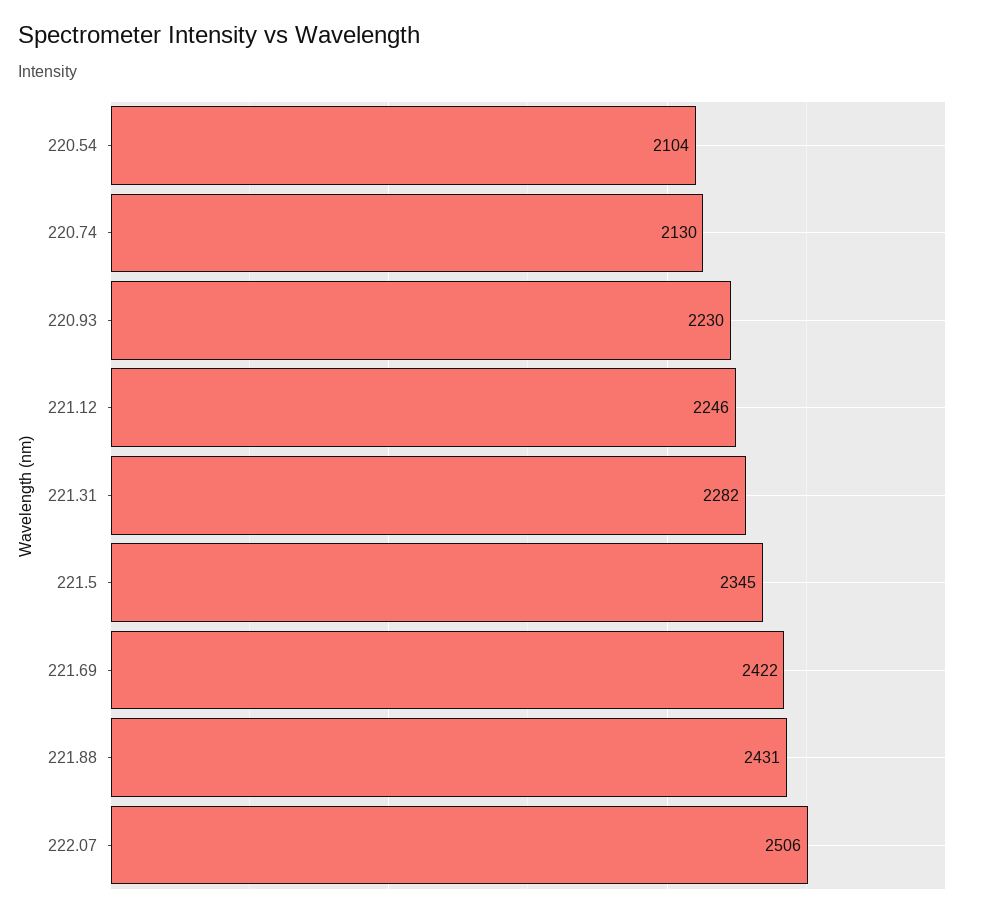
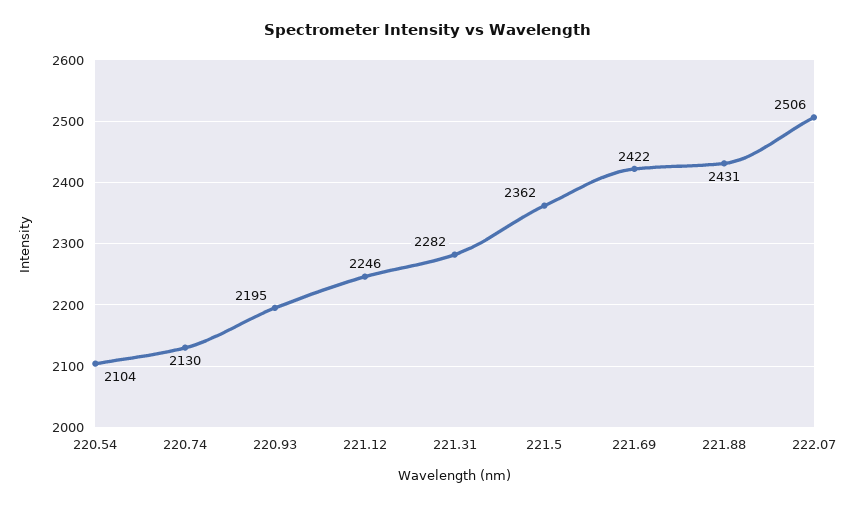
  {
    "220.54": 2104,
    "220.74": 2130,
-   "220.93": 2230,
+   "220.93": 2195,
    "221.12": 2246,
    "221.31": 2282,
-   "221.5": 2345,
+   "221.5": 2362,
    "221.69": 2422,
    "221.88": 2431,
    "222.07": 2506
  }

